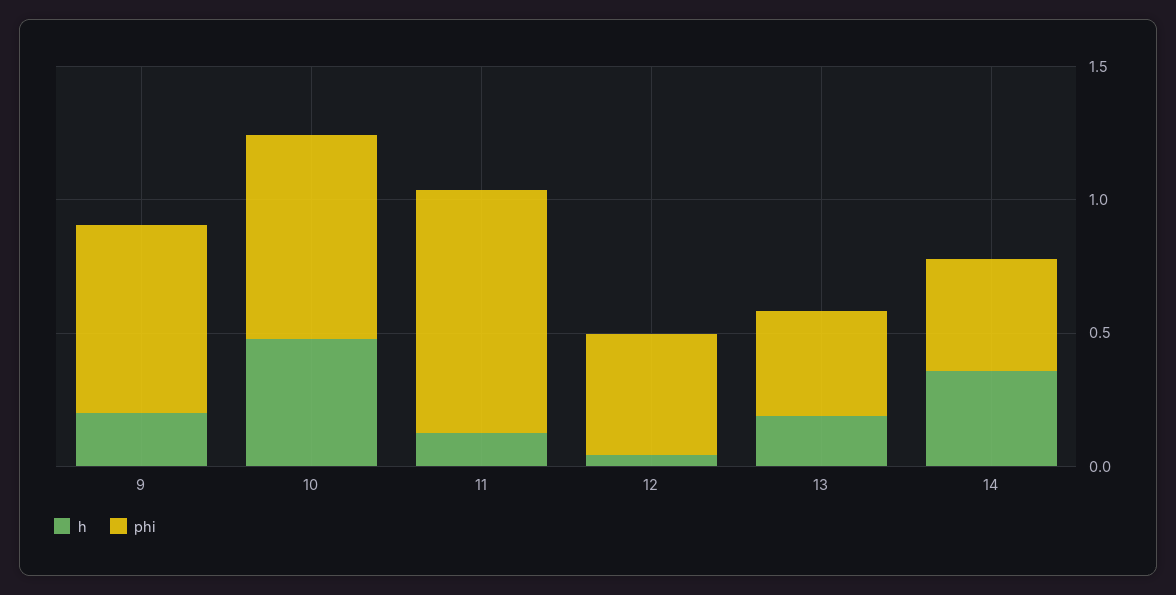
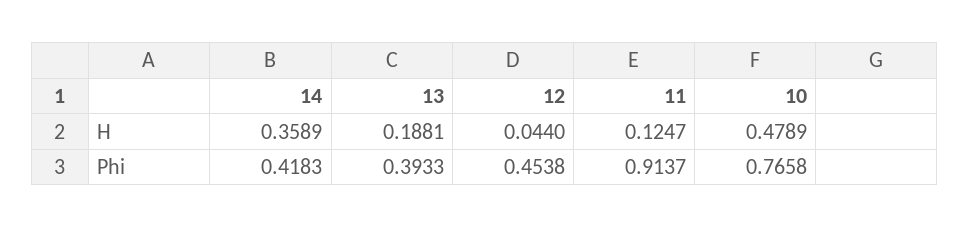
  {
    "h": {
-     "9": 0.2,
      "10": 0.4789,
      "11": 0.1247,
      "12": 0.044,
      "13": 0.1881,
      "14": 0.3589
    },
    "phi": {
-     "9": 0.7,
      "10": 0.7658,
      "11": 0.9137,
      "12": 0.4538,
      "13": 0.3933,
      "14": 0.4183
    }
  }

